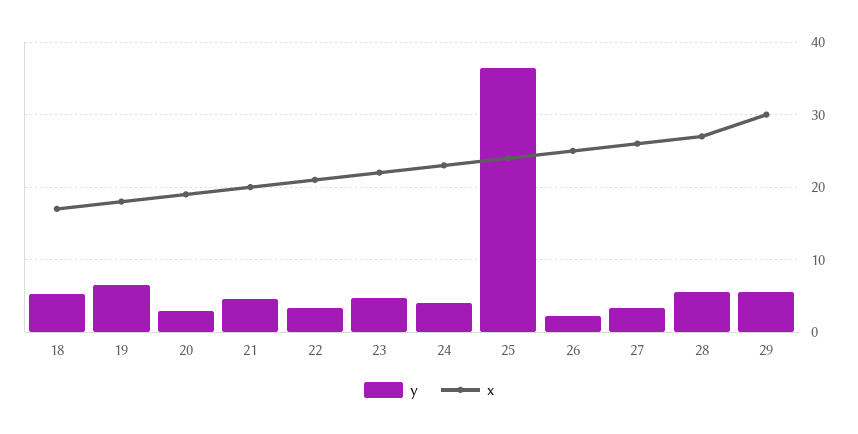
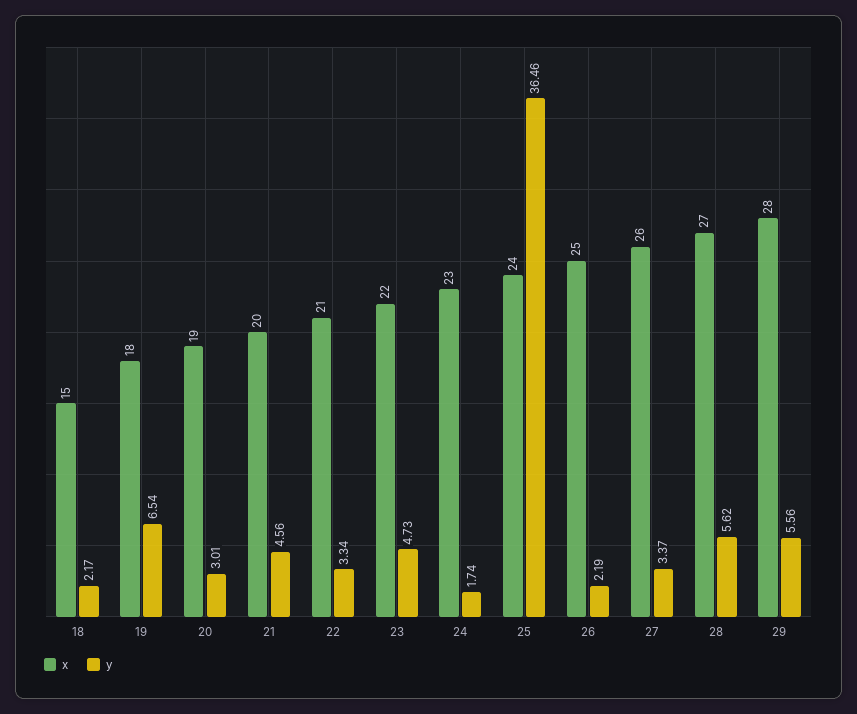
  {
    "y": {
-     "18": 5,
+     "18": 2.17,
      "19": 6.54,
      "20": 3.01,
      "21": 4.56,
      "22": 3.34,
      "23": 4.73,
-     "24": 4,
+     "24": 1.74,
      "25": 36.46,
      "26": 2.19,
      "27": 3.37,
      "28": 5.62,
      "29": 5.56
    },
    "x": {
-     "18": 17,
+     "18": 15,
      "19": 18,
      "20": 19,
      "21": 20,
      "22": 21,
      "23": 22,
      "24": 23,
      "25": 24,
      "26": 25,
      "27": 26,
      "28": 27,
-     "29": 30
+     "29": 28
    }
  }

